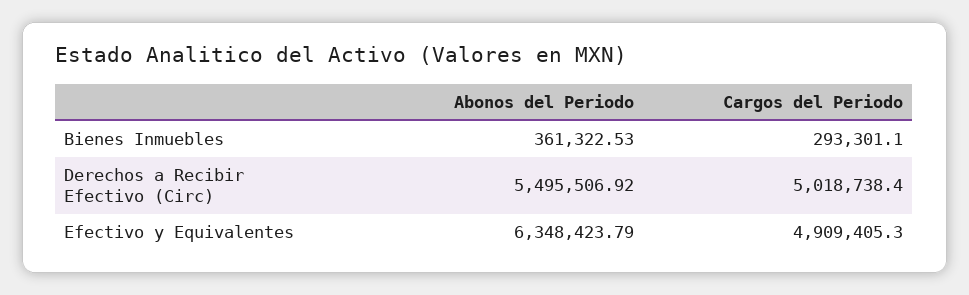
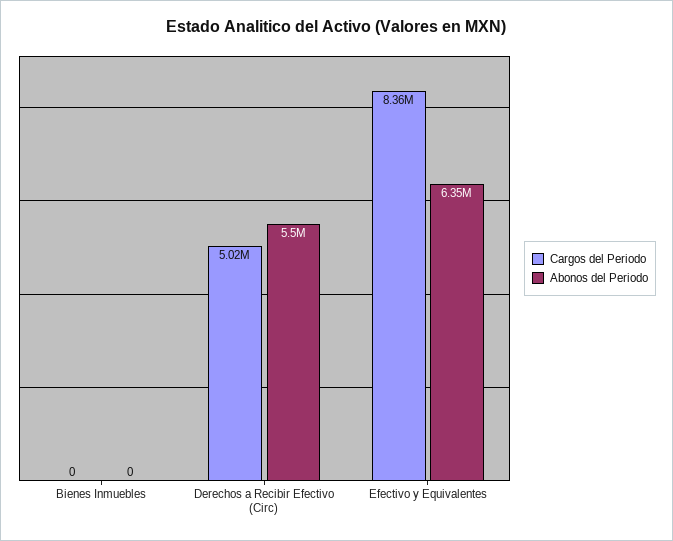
  {
    "Abonos del Periodo": {
-     "Bienes Inmuebles": 361322.53,
+     "Bienes Inmuebles": 0,
      "Derechos a Recibir Efectivo (Circ)": 5495506.92,
      "Efectivo y Equivalentes": 6348423.79
    },
    "Cargos del Periodo": {
-     "Bienes Inmuebles": 293301.1,
+     "Bienes Inmuebles": 0,
      "Derechos a Recibir Efectivo (Circ)": 5018738.4,
-     "Efectivo y Equivalentes": 4909405.3
+     "Efectivo y Equivalentes": 8360000
    }
  }

